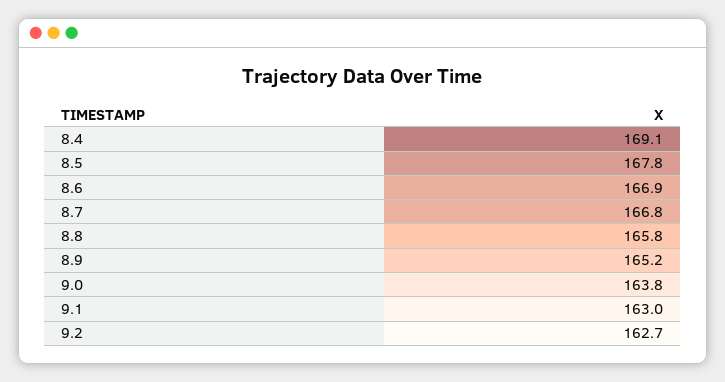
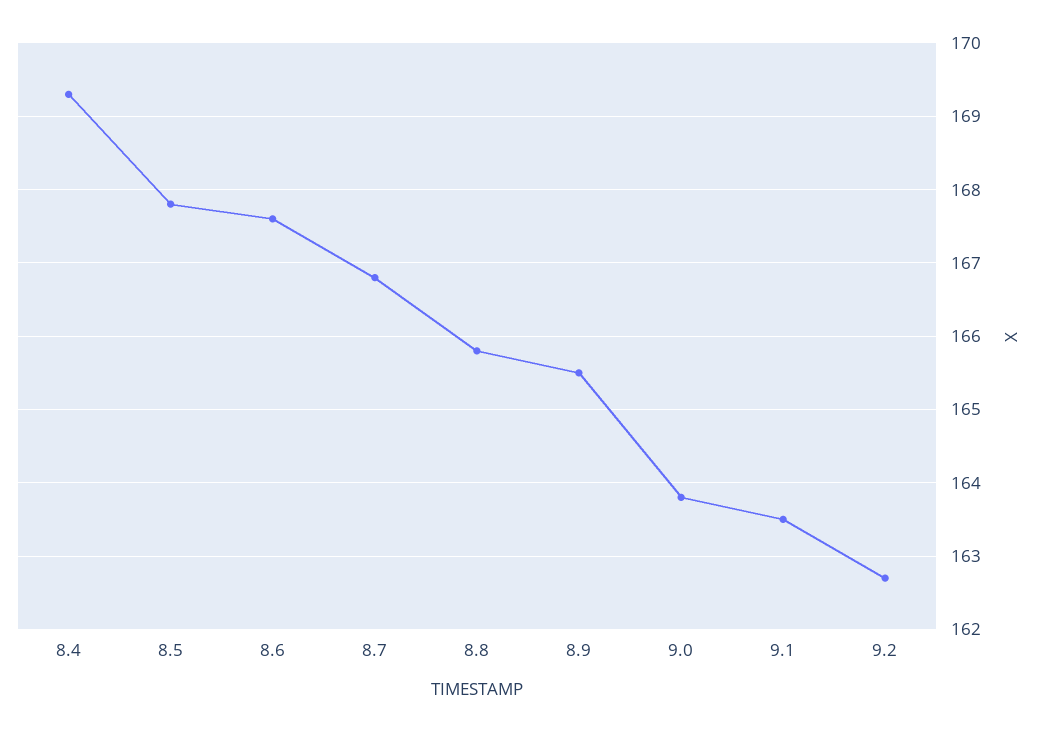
  {
-   "8.4": 169.1,
+   "8.4": 169.3,
    "8.5": 167.8,
-   "8.6": 166.9,
+   "8.6": 167.6,
    "8.7": 166.8,
    "8.8": 165.8,
-   "8.9": 165.2,
+   "8.9": 165.5,
    "9.0": 163.8,
-   "9.1": 163,
+   "9.1": 163.5,
    "9.2": 162.7
  }

